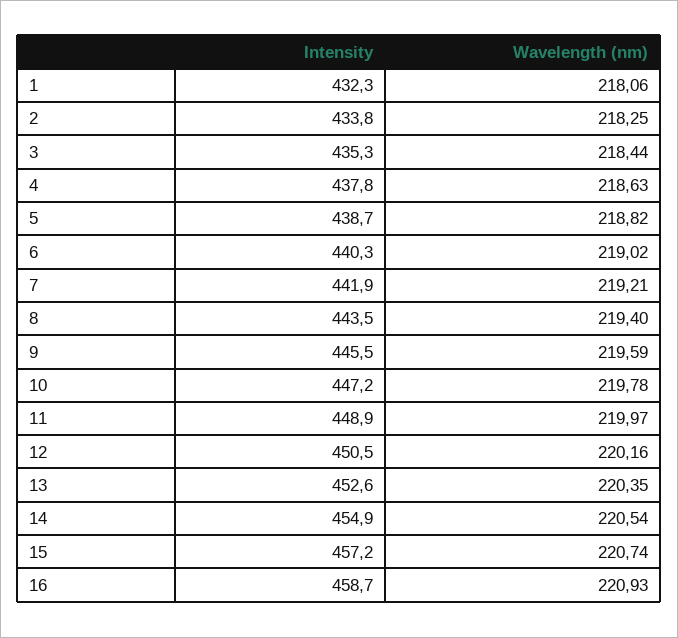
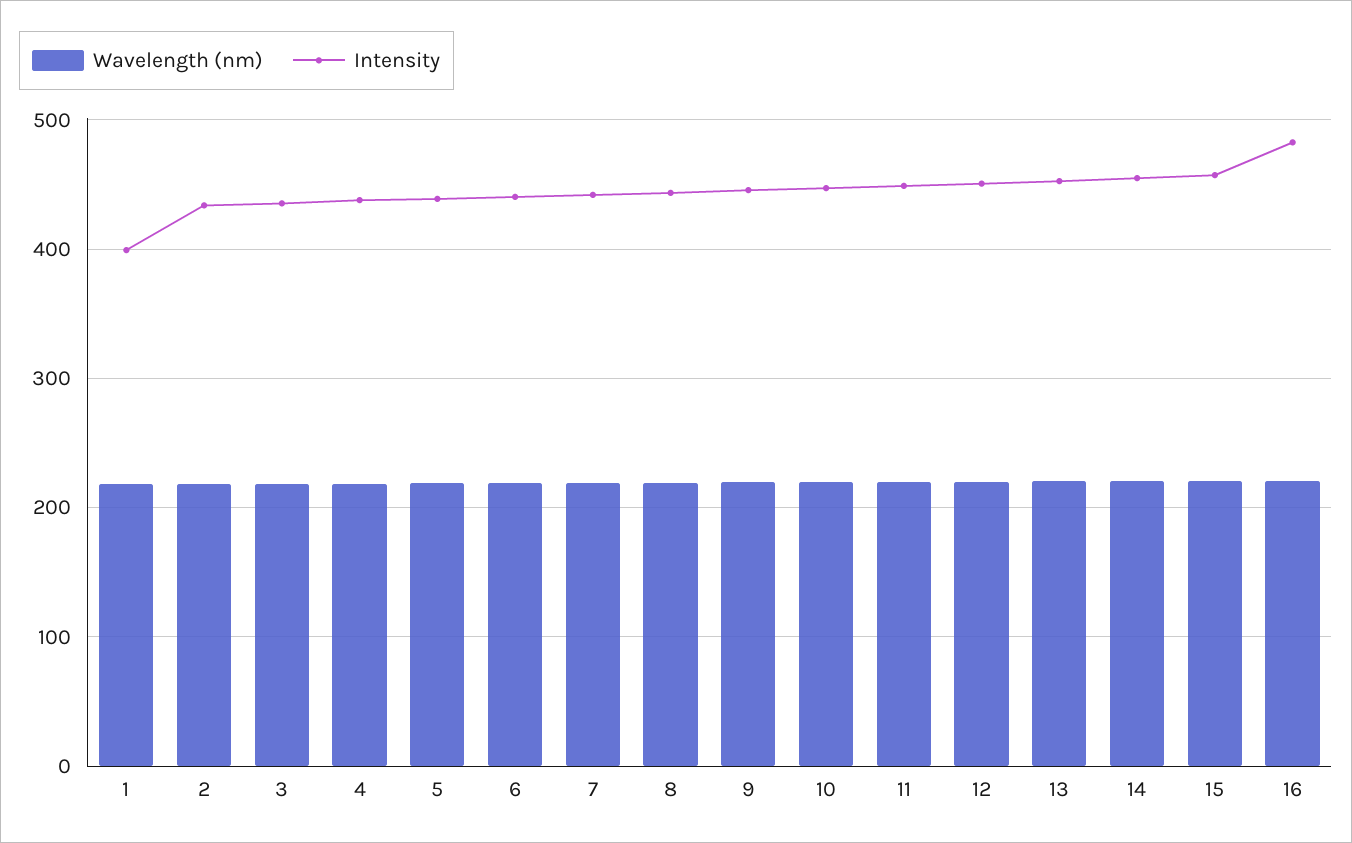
  {
    "Intensity": {
-     "1": 432.3,
+     "1": 400,
      "2": 433.8,
      "3": 435.3,
      "4": 437.8,
      "5": 438.7,
      "6": 440.3,
      "7": 441.9,
      "8": 443.5,
      "9": 445.5,
      "10": 447.2,
      "11": 448.9,
      "12": 450.5,
      "13": 452.6,
      "14": 454.9,
      "15": 457.2,
-     "16": 458.7
+     "16": 480
    },
    "Wavelength (nm)": {
      "1": 218.06,
      "2": 218.25,
      "3": 218.44,
      "4": 218.63,
      "5": 218.82,
      "6": 219.02,
      "7": 219.21,
      "8": 219.4,
      "9": 219.59,
      "10": 219.78,
      "11": 219.97,
      "12": 220.16,
      "13": 220.35,
      "14": 220.54,
      "15": 220.74,
      "16": 220.93
    }
  }

